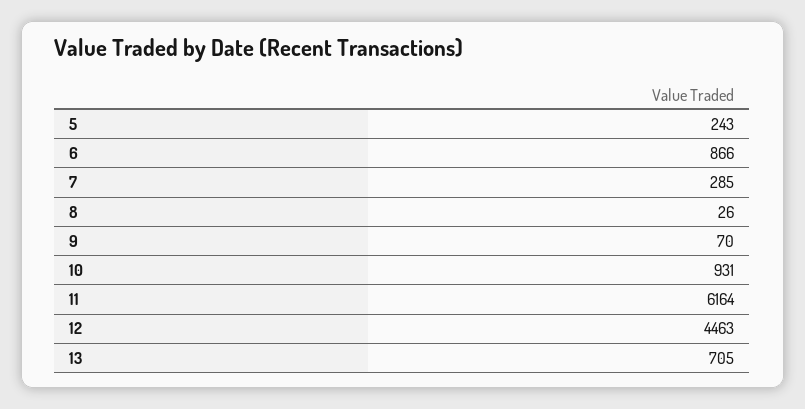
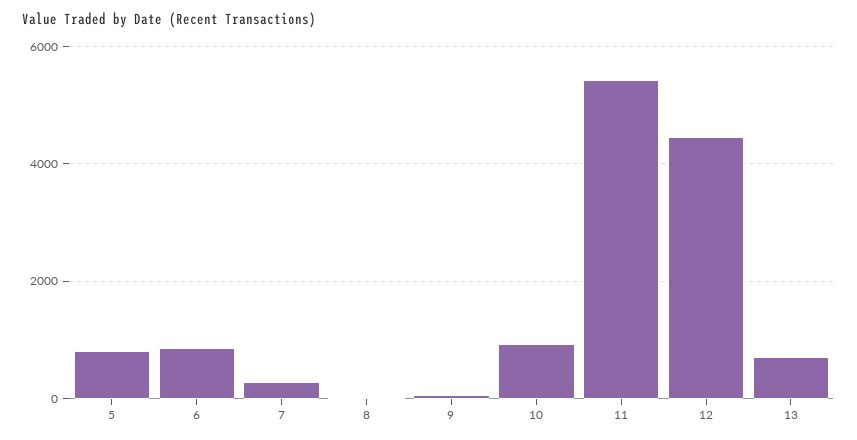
  {
-   "5": 243,
+   "5": 800,
    "6": 866,
    "7": 285,
    "8": 26,
    "9": 70,
    "10": 931,
-   "11": 6164,
+   "11": 5400,
    "12": 4463,
    "13": 705
  }

